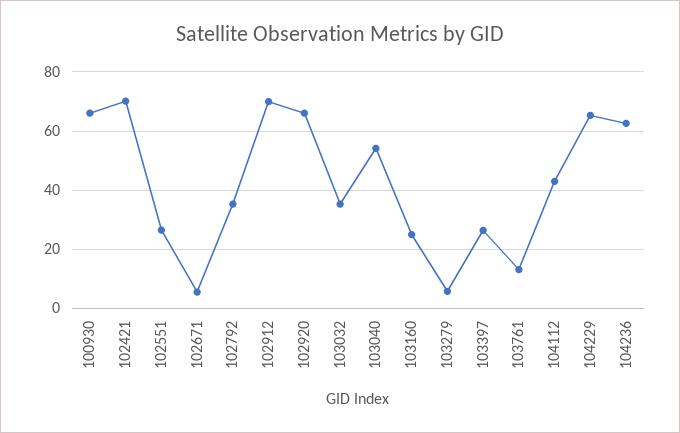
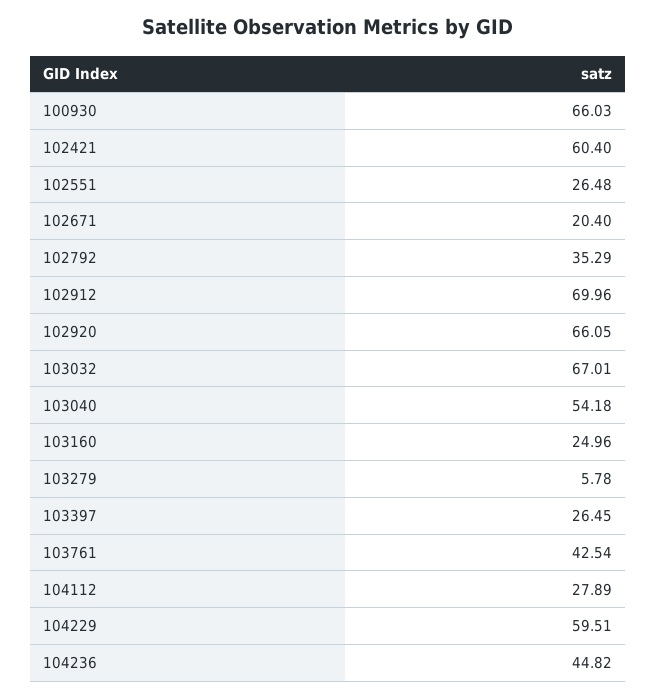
  {
    "100930": 66.03,
-   "102421": 70,
+   "102421": 60.4,
    "102551": 26.48,
-   "102671": 5,
+   "102671": 20.4,
    "102792": 35.29,
    "102912": 69.96,
    "102920": 66.05,
-   "103032": 35,
+   "103032": 67.01,
    "103040": 54.18,
    "103160": 24.96,
    "103279": 5.78,
    "103397": 26.45,
-   "103761": 12.5,
+   "103761": 42.54,
-   "104112": 42.5,
+   "104112": 27.89,
-   "104229": 65,
+   "104229": 59.51,
-   "104236": 62.5
+   "104236": 44.82
  }

